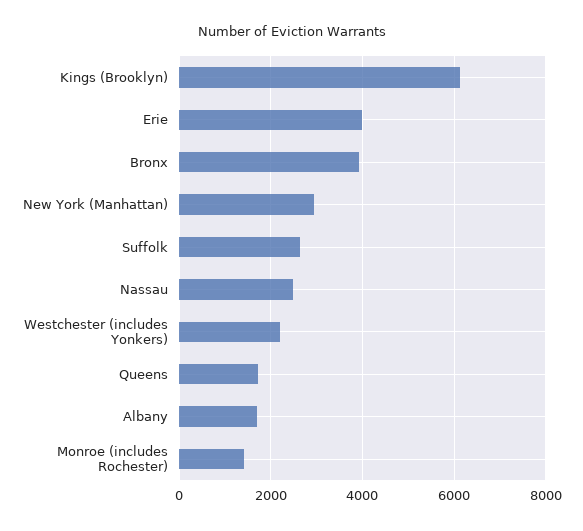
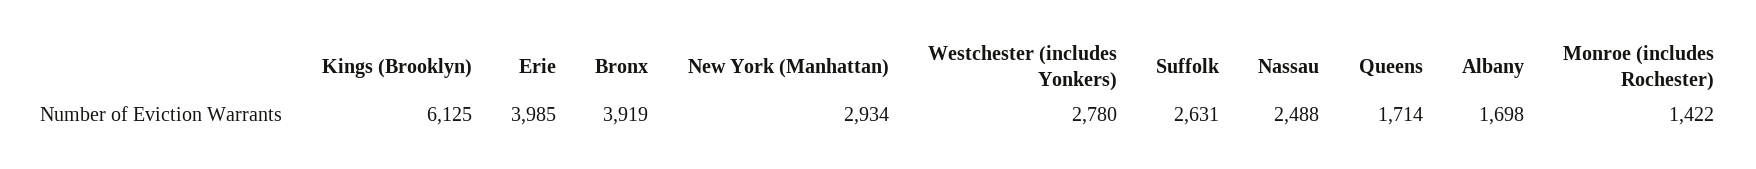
  {
    "Kings (Brooklyn)": 6125,
    "Erie": 3985,
    "Bronx": 3919,
    "New York (Manhattan)": 2934,
    "Suffolk": 2631,
    "Nassau": 2488,
-   "Westchester (includes Yonkers)": 2200,
+   "Westchester (includes Yonkers)": 2780,
    "Queens": 1714,
    "Albany": 1698,
    "Monroe (includes Rochester)": 1422
  }

